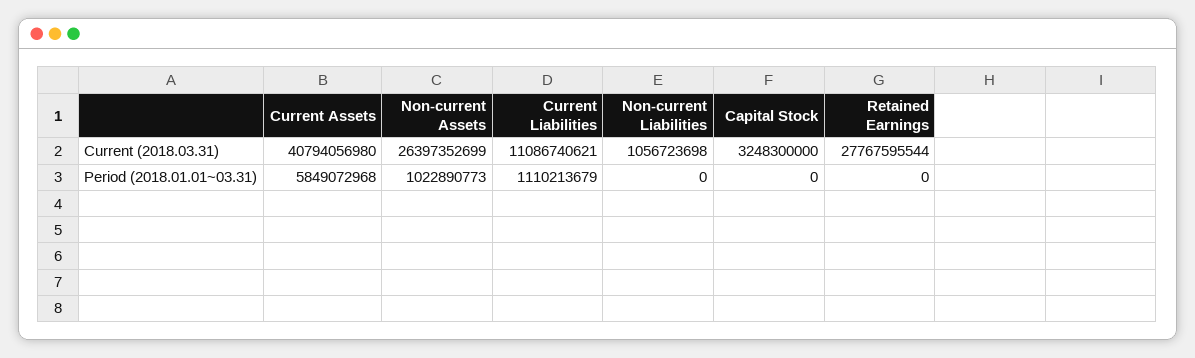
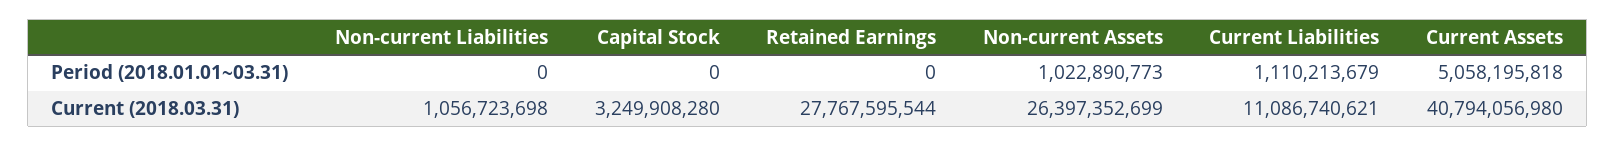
  {
    "Current Assets": {
      "Current (2018.03.31)": 40794056980,
-     "Period (2018.01.01~03.31)": 5849072968
+     "Period (2018.01.01~03.31)": 5058195818
    },
    "Non-current Assets": {
      "Current (2018.03.31)": 26397352699,
      "Period (2018.01.01~03.31)": 1022890773
    },
    "Current Liabilities": {
      "Current (2018.03.31)": 11086740621,
      "Period (2018.01.01~03.31)": 1110213679
    },
    "Non-current Liabilities": {
      "Current (2018.03.31)": 1056723698,
      "Period (2018.01.01~03.31)": 0
    },
    "Capital Stock": {
-     "Current (2018.03.31)": 3248300000,
+     "Current (2018.03.31)": 3249908280,
      "Period (2018.01.01~03.31)": 0
    },
    "Retained Earnings": {
      "Current (2018.03.31)": 27767595544,
      "Period (2018.01.01~03.31)": 0
    }
  }

